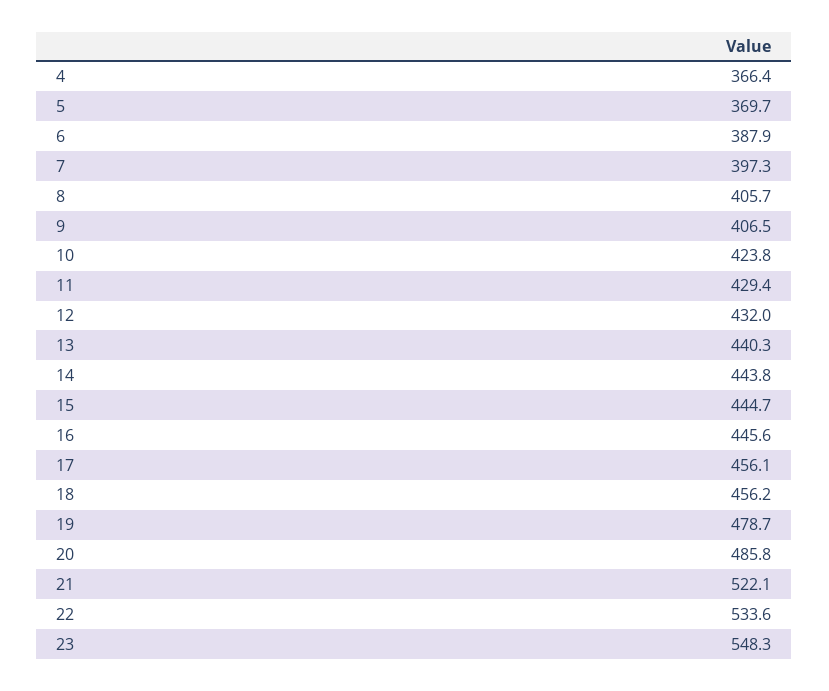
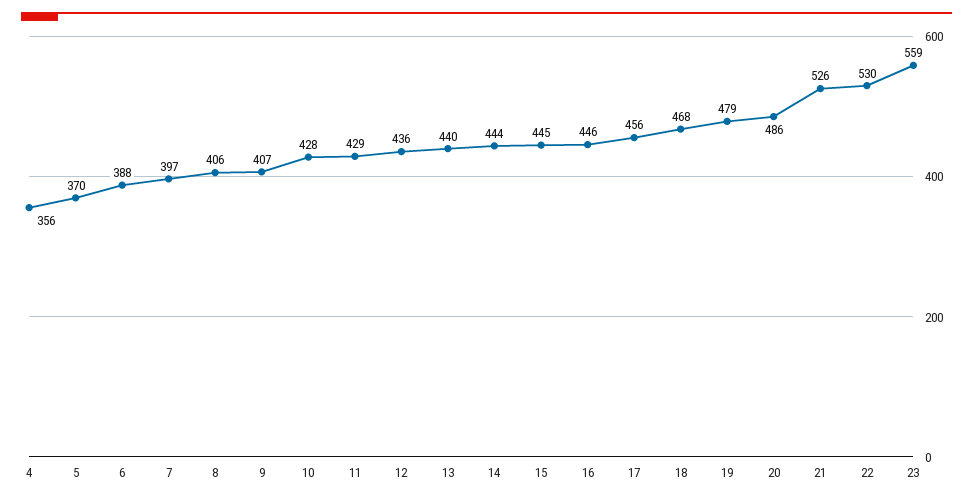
  {
-   "4": 366.4,
+   "4": 356,
    "5": 369.7,
    "6": 387.9,
    "7": 397.3,
    "8": 405.7,
    "9": 406.5,
-   "10": 423.8,
+   "10": 428,
    "11": 429.4,
-   "12": 432,
+   "12": 436,
    "13": 440.3,
    "14": 443.8,
    "15": 444.7,
    "16": 445.6,
    "17": 456.1,
-   "18": 456.2,
+   "18": 468,
    "19": 478.7,
    "20": 485.8,
-   "21": 522.1,
+   "21": 526,
-   "22": 533.6,
+   "22": 530,
-   "23": 548.3
+   "23": 559
  }

